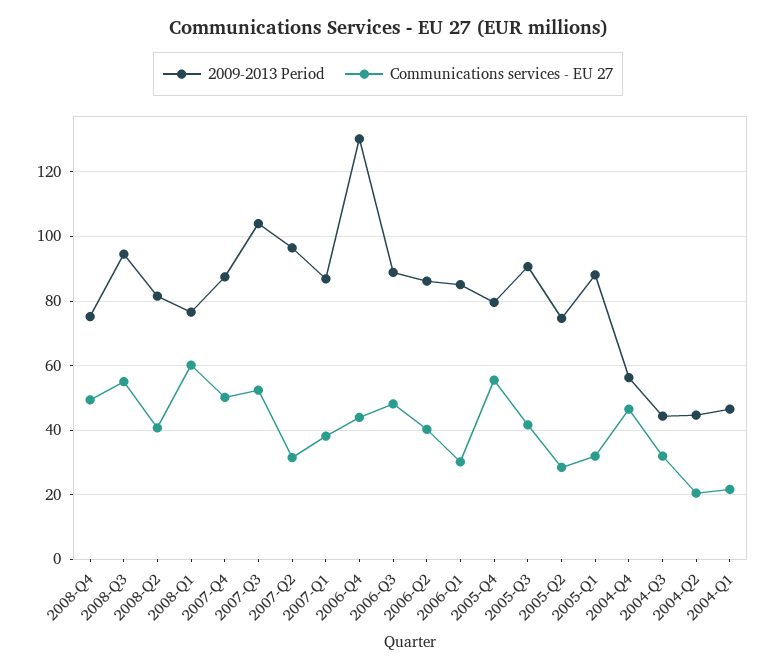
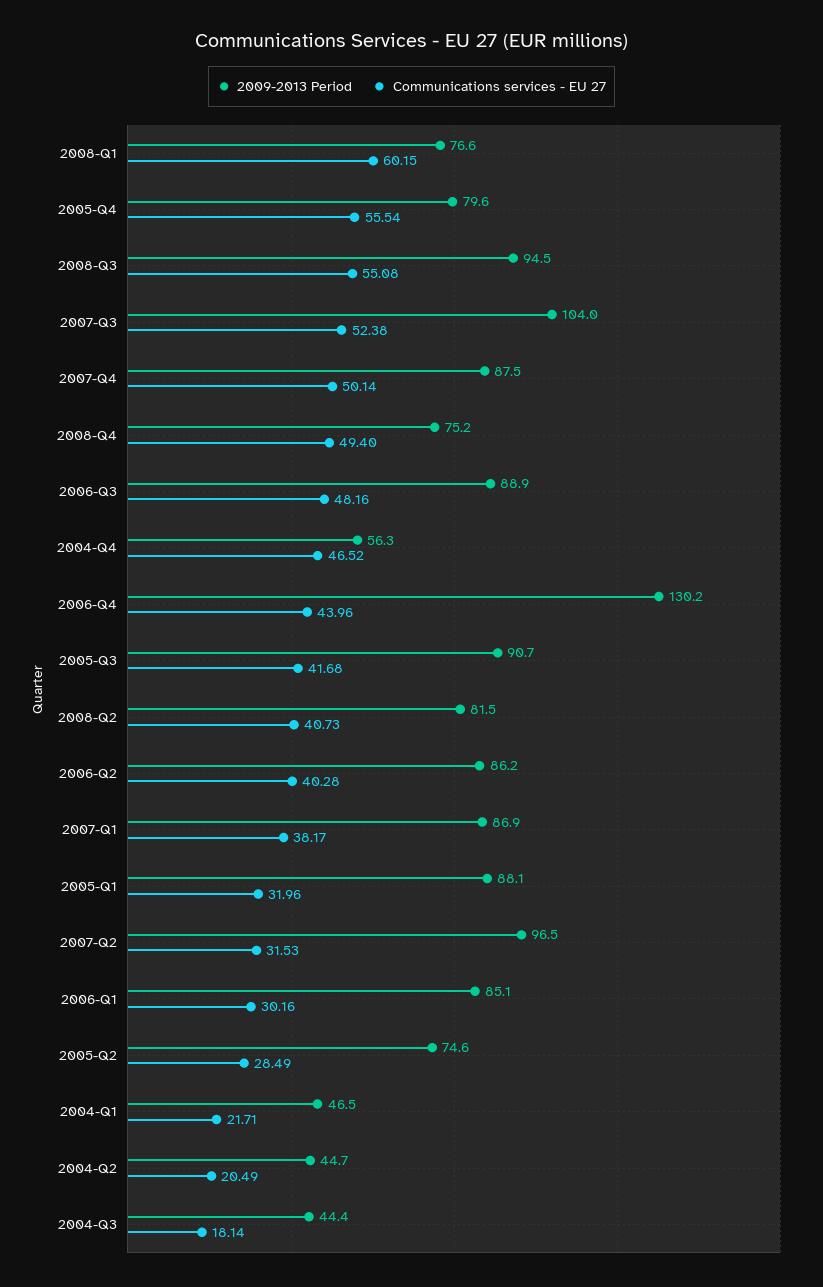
  {
    "2009-2013 Period": {
      "2008-Q4": 75.2,
      "2008-Q3": 94.5,
      "2008-Q2": 81.5,
      "2008-Q1": 76.6,
      "2007-Q4": 87.5,
      "2007-Q3": 104,
      "2007-Q2": 96.5,
      "2007-Q1": 86.9,
      "2006-Q4": 130.2,
      "2006-Q3": 88.9,
      "2006-Q2": 86.2,
      "2006-Q1": 85.1,
      "2005-Q4": 79.6,
      "2005-Q3": 90.7,
      "2005-Q2": 74.6,
      "2005-Q1": 88.1,
      "2004-Q4": 56.3,
      "2004-Q3": 44.4,
      "2004-Q2": 44.7,
      "2004-Q1": 46.5
    },
    "Communications services - EU 27": {
      "2008-Q4": 49.4,
      "2008-Q3": 55.08,
      "2008-Q2": 40.73,
      "2008-Q1": 60.15,
      "2007-Q4": 50.14,
      "2007-Q3": 52.38,
      "2007-Q2": 31.53,
      "2007-Q1": 38.17,
      "2006-Q4": 43.96,
      "2006-Q3": 48.16,
      "2006-Q2": 40.28,
      "2006-Q1": 30.16,
      "2005-Q4": 55.54,
      "2005-Q3": 41.68,
      "2005-Q2": 28.49,
      "2005-Q1": 31.96,
      "2004-Q4": 46.52,
-     "2004-Q3": 32,
+     "2004-Q3": 18.14,
      "2004-Q2": 20.49,
      "2004-Q1": 21.71
    }
  }

